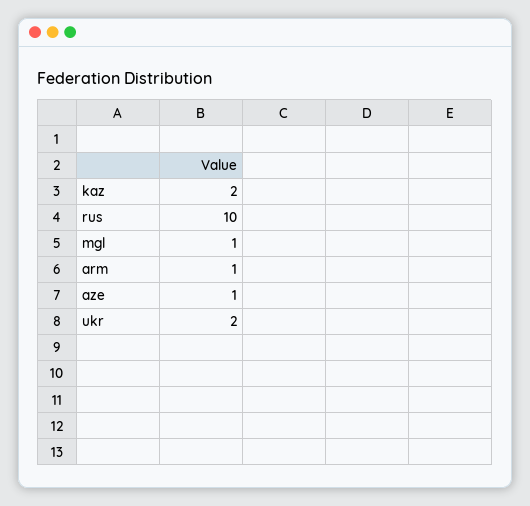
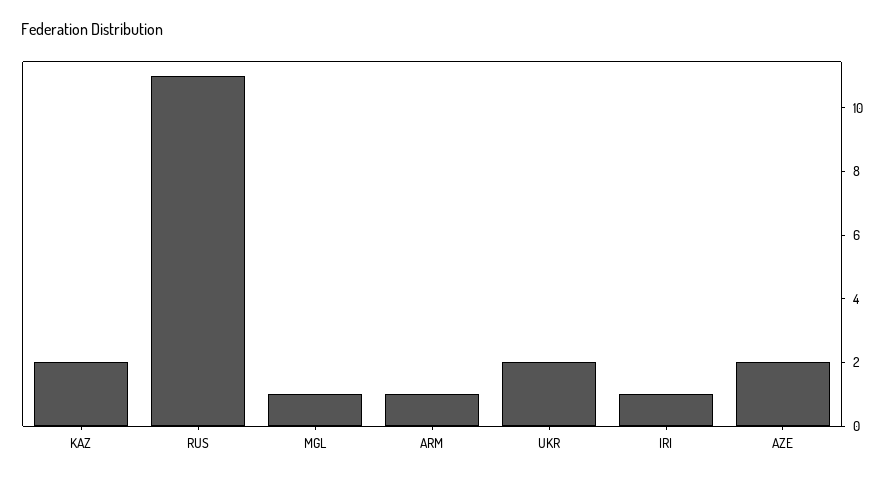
  {
    "kaz": 2,
-   "rus": 10,
+   "rus": 11,
    "mgl": 1,
    "arm": 1,
-   "aze": 1,
+   "aze": 2,
-   "ukr": 2
+   "ukr": 2,
+   "IRI": 1
  }

